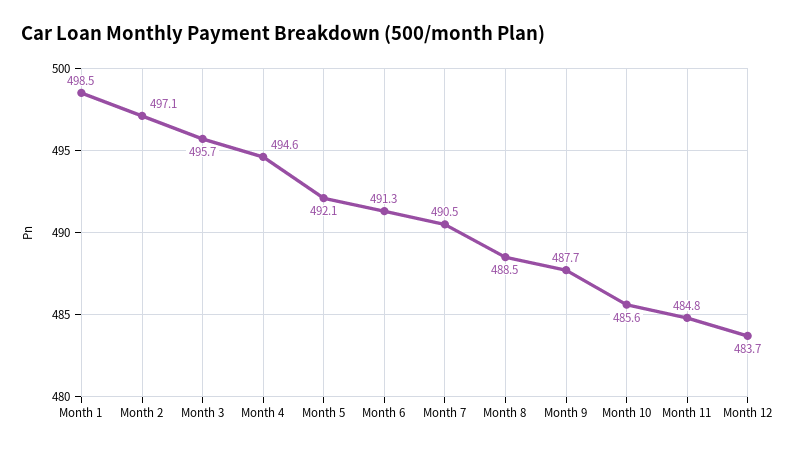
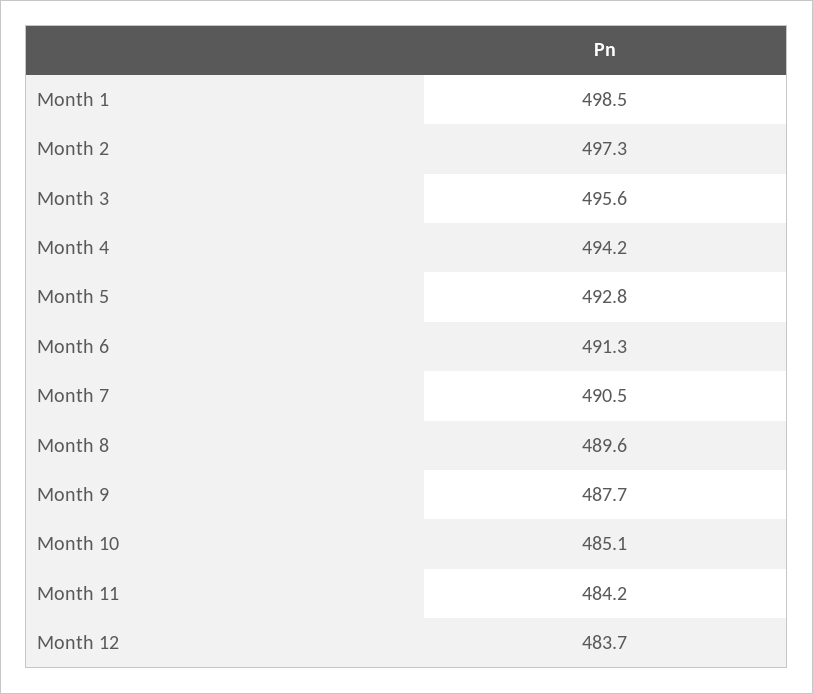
  {
    "Month 1": 498.5,
-   "Month 2": 497.1,
+   "Month 2": 497.3,
-   "Month 3": 495.7,
+   "Month 3": 495.6,
-   "Month 4": 494.6,
+   "Month 4": 494.2,
-   "Month 5": 492.1,
+   "Month 5": 492.8,
    "Month 6": 491.3,
    "Month 7": 490.5,
-   "Month 8": 488.5,
+   "Month 8": 489.6,
    "Month 9": 487.7,
-   "Month 10": 485.6,
+   "Month 10": 485.1,
-   "Month 11": 484.8,
+   "Month 11": 484.2,
    "Month 12": 483.7
  }

